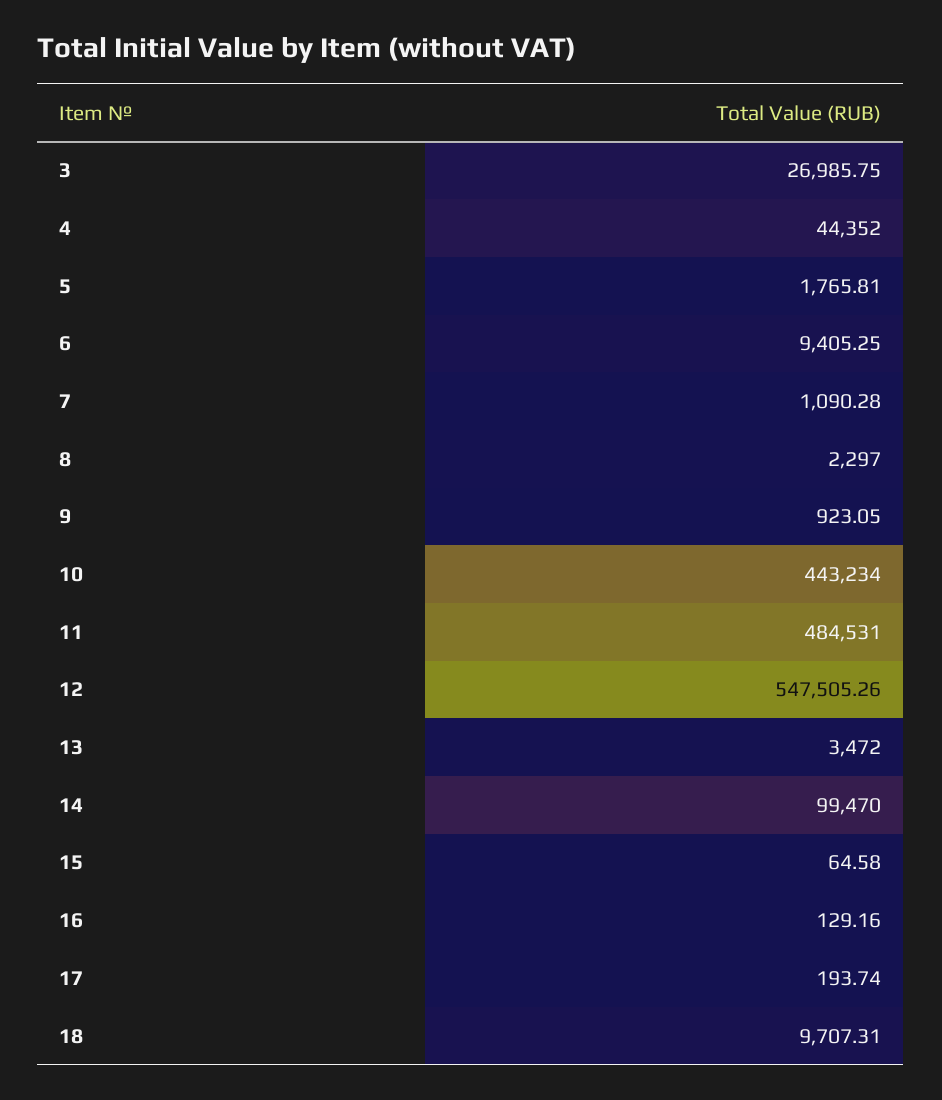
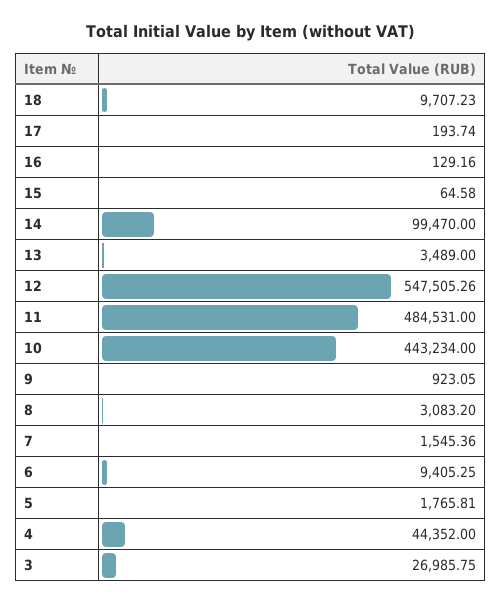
  {
    "3": 26985.75,
    "4": 44352,
    "5": 1765.81,
    "6": 9405.25,
-   "7": 1090.28,
+   "7": 1545.36,
-   "8": 2297,
+   "8": 3083.2,
    "9": 923.05,
    "10": 443234,
    "11": 484531,
    "12": 547505.26,
-   "13": 3472,
+   "13": 3489,
    "14": 99470,
    "15": 64.58,
    "16": 129.16,
    "17": 193.74,
-   "18": 9707.31
+   "18": 9707.23
  }

